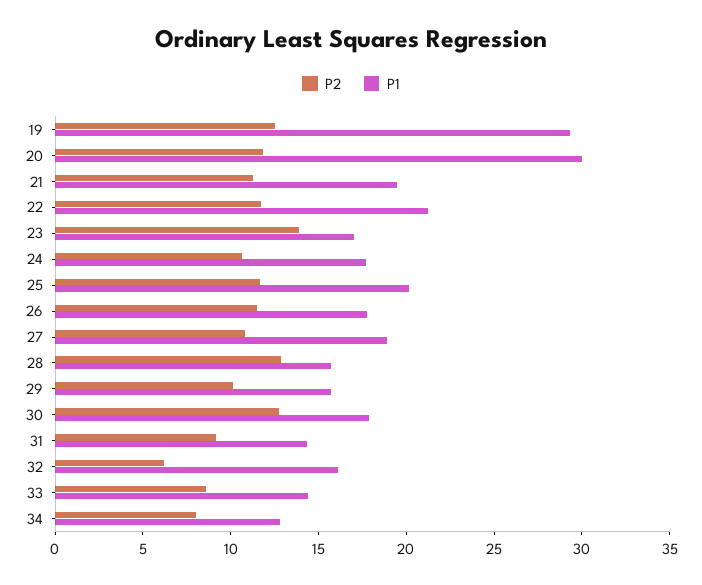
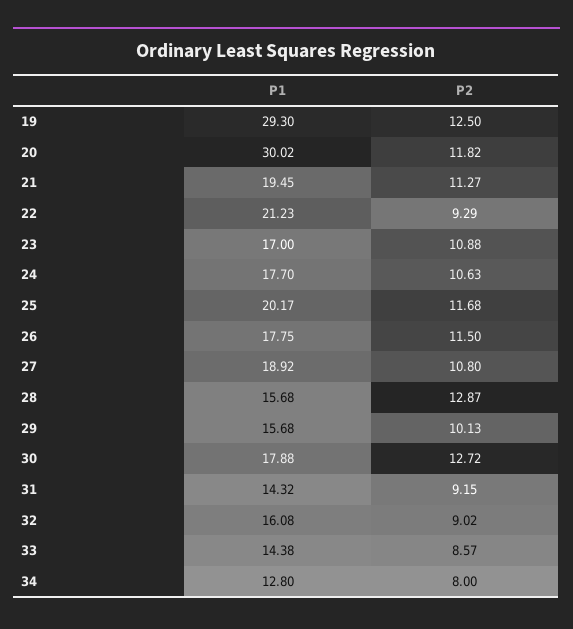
  {
    "P2": {
      "19": 12.5,
      "20": 11.82,
      "21": 11.27,
-     "22": 12,
+     "22": 9.29,
-     "23": 14,
+     "23": 10.88,
      "24": 10.63,
      "25": 11.68,
      "26": 11.5,
      "27": 10.8,
      "28": 12.87,
      "29": 10.13,
      "30": 12.72,
      "31": 9.15,
-     "32": 6,
+     "32": 9.02,
      "33": 8.57,
      "34": 8
    },
    "P1": {
      "19": 29.3,
      "20": 30.02,
      "21": 19.45,
      "22": 21.23,
      "23": 17,
      "24": 17.7,
      "25": 20.17,
      "26": 17.75,
      "27": 18.92,
      "28": 15.68,
      "29": 15.68,
      "30": 17.88,
      "31": 14.32,
      "32": 16.08,
      "33": 14.38,
      "34": 12.8
    }
  }

